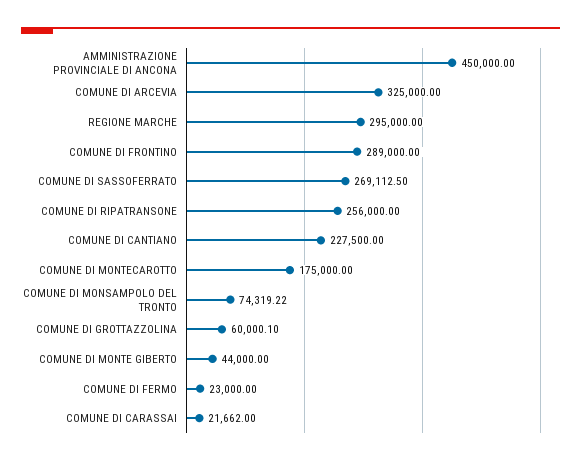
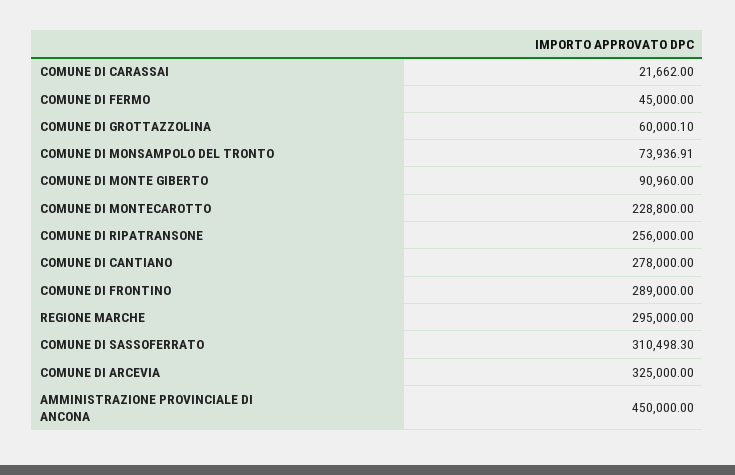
  {
    "AMMINISTRAZIONE PROVINCIALE DI ANCONA": 450000,
    "COMUNE DI ARCEVIA": 325000,
    "REGIONE MARCHE": 295000,
    "COMUNE DI FRONTINO": 289000,
-   "COMUNE DI SASSOFERRATO": 269112.5,
+   "COMUNE DI SASSOFERRATO": 310498.3,
    "COMUNE DI RIPATRANSONE": 256000,
-   "COMUNE DI CANTIANO": 227500,
+   "COMUNE DI CANTIANO": 278000,
-   "COMUNE DI MONTECAROTTO": 175000,
+   "COMUNE DI MONTECAROTTO": 228800,
-   "COMUNE DI MONSAMPOLO DEL TRONTO": 74319.22,
+   "COMUNE DI MONSAMPOLO DEL TRONTO": 73936.91,
    "COMUNE DI GROTTAZZOLINA": 60000.1,
-   "COMUNE DI MONTE GIBERTO": 44000,
+   "COMUNE DI MONTE GIBERTO": 90960,
-   "COMUNE DI FERMO": 23000,
+   "COMUNE DI FERMO": 45000,
    "COMUNE DI CARASSAI": 21662
  }

